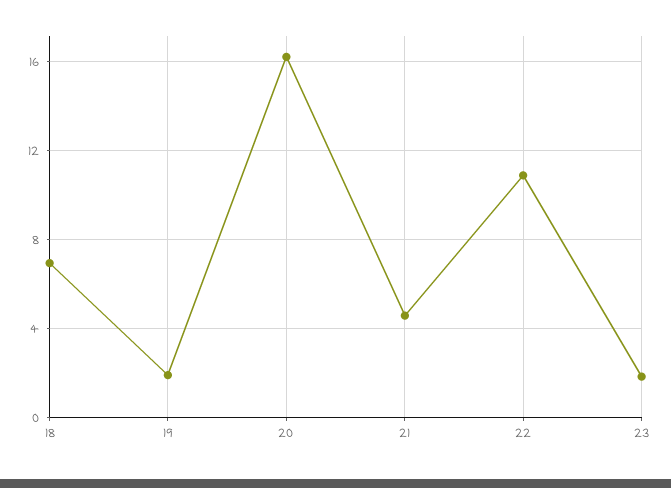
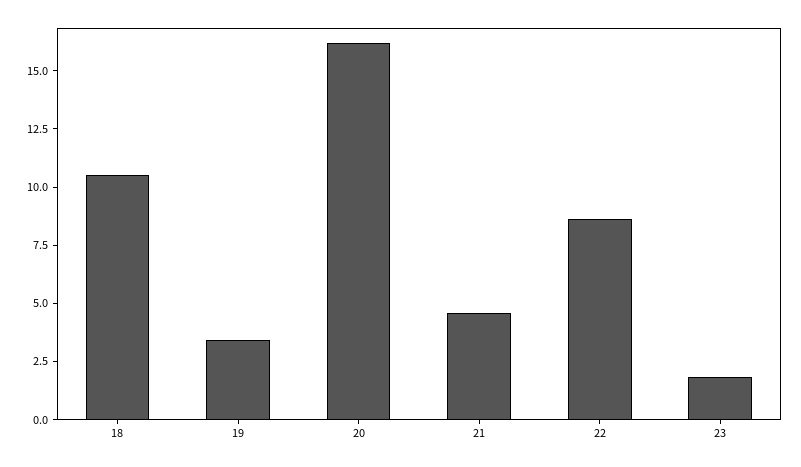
  {
-   "18": 7,
+   "18": 10.5,
-   "19": 2,
+   "19": 3.5,
    "20": 16,
    "21": 4.5,
-   "22": 11,
+   "22": 8.5,
    "23": 2
  }

